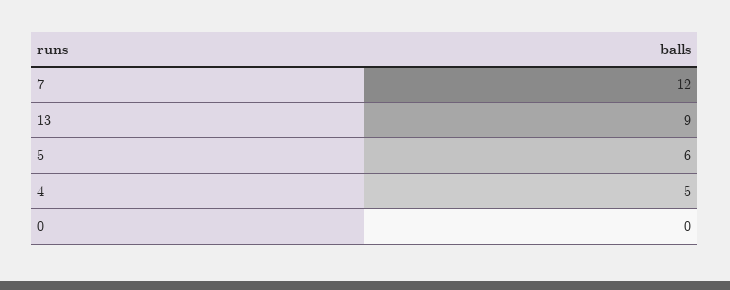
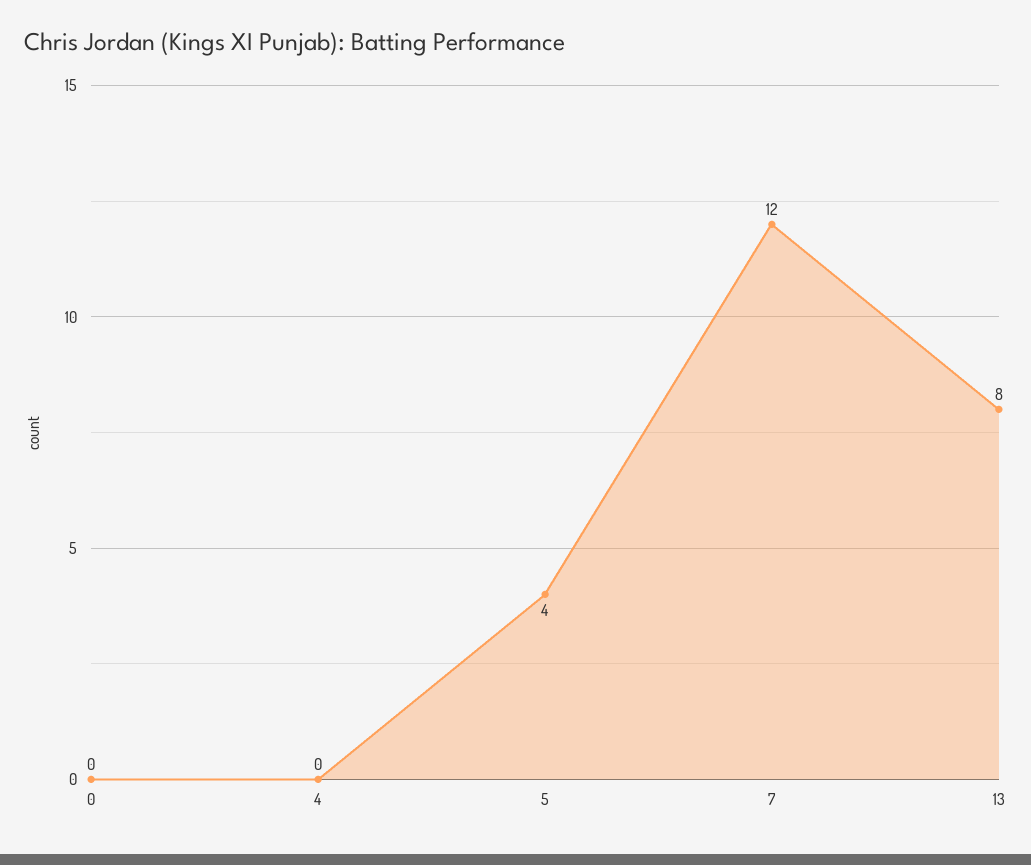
  {
    "7": 12,
-   "13": 9,
+   "13": 8,
-   "5": 6,
+   "5": 4,
-   "4": 5,
+   "4": 0,
    "0": 0
  }

